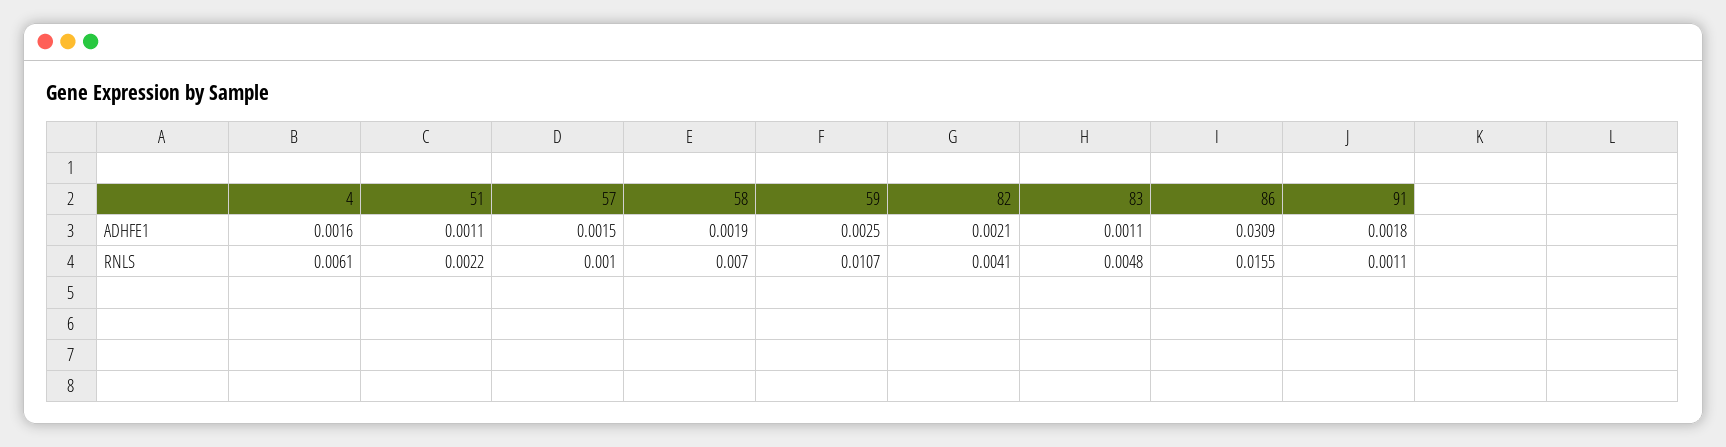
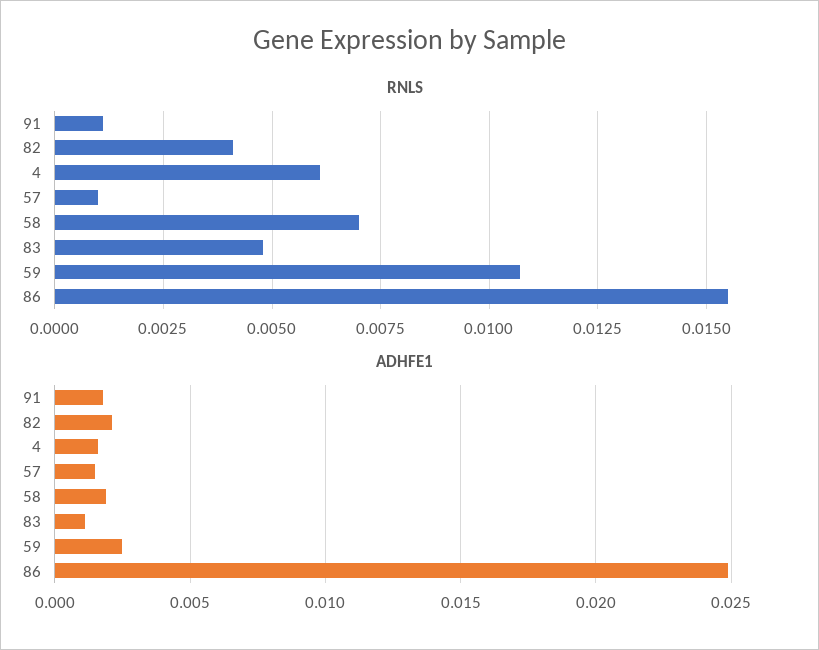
  {
    "ADHFE1": {
      "4": 0.0016,
-     "51": 0.0011,
      "57": 0.0015,
      "58": 0.0019,
      "59": 0.0025,
      "82": 0.0021,
      "83": 0.0011,
-     "86": 0.0309,
+     "86": 0.025,
      "91": 0.0018
    },
    "RNLS": {
      "4": 0.0061,
-     "51": 0.0022,
      "57": 0.001,
      "58": 0.007,
      "59": 0.0107,
      "82": 0.0041,
      "83": 0.0048,
      "86": 0.0155,
      "91": 0.0011
    }
  }

